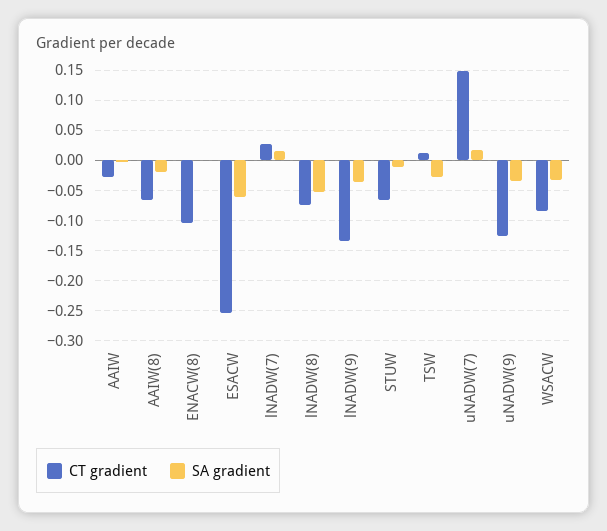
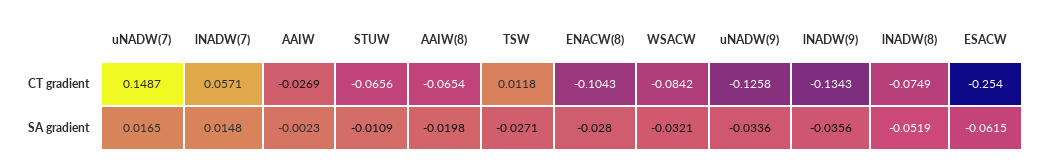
  {
    "CT gradient": {
      "AAIW": -0.0269,
      "AAIW(8)": -0.0654,
      "ENACW(8)": -0.1043,
      "ESACW": -0.254,
-     "lNADW(7)": 0.03,
+     "lNADW(7)": 0.0571,
      "lNADW(8)": -0.0749,
      "lNADW(9)": -0.1343,
      "STUW": -0.0656,
      "TSW": 0.0118,
      "uNADW(7)": 0.1487,
      "uNADW(9)": -0.1258,
      "WSACW": -0.0842
    },
    "SA gradient": {
      "AAIW": -0.0023,
      "AAIW(8)": -0.0198,
-     "ENACW(8)": 0,
+     "ENACW(8)": -0.028,
      "ESACW": -0.0615,
      "lNADW(7)": 0.0148,
      "lNADW(8)": -0.0519,
      "lNADW(9)": -0.0356,
      "STUW": -0.0109,
      "TSW": -0.0271,
      "uNADW(7)": 0.0165,
      "uNADW(9)": -0.0336,
      "WSACW": -0.0321
    }
  }

